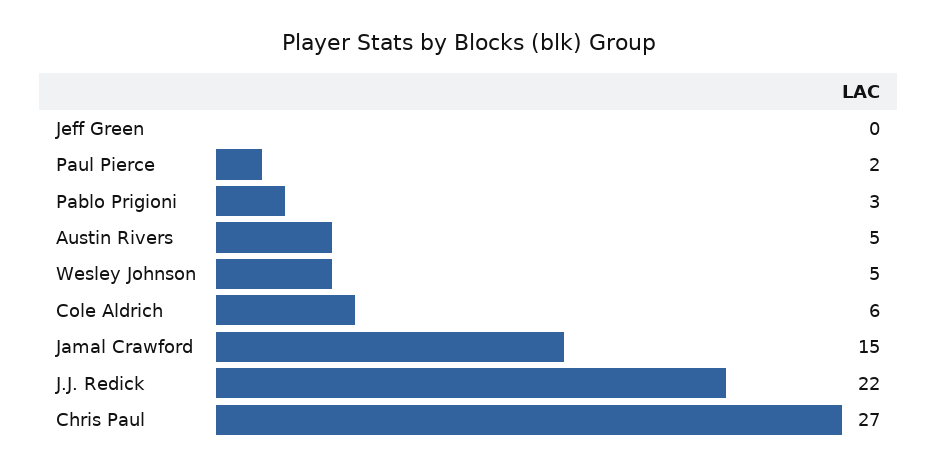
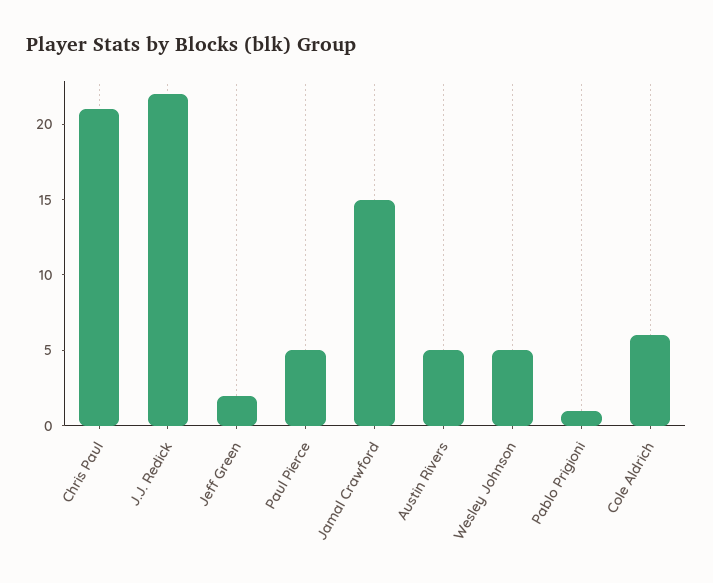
  {
-   "Jeff Green": 0,
+   "Jeff Green": 2,
-   "Paul Pierce": 2,
+   "Paul Pierce": 5,
-   "Pablo Prigioni": 3,
+   "Pablo Prigioni": 1,
    "Austin Rivers": 5,
    "Wesley Johnson": 5,
    "Cole Aldrich": 6,
    "Jamal Crawford": 15,
    "J.J. Redick": 22,
-   "Chris Paul": 27
+   "Chris Paul": 21
  }

